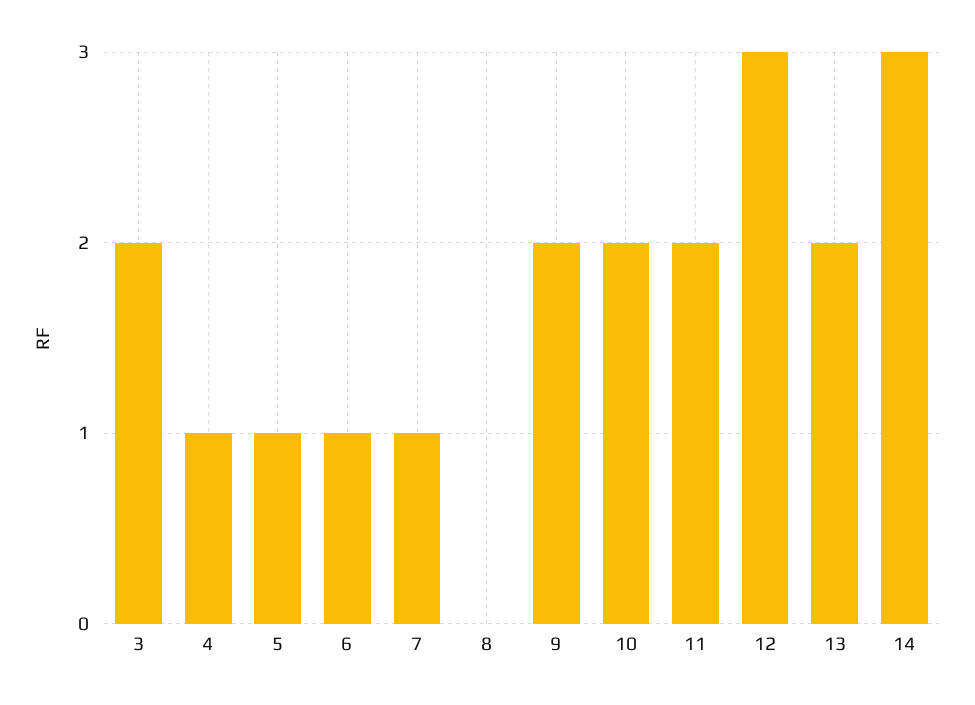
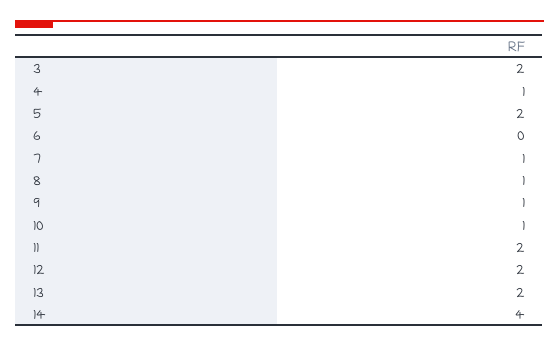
  {
    "3": 2,
    "4": 1,
-   "5": 1,
+   "5": 2,
-   "6": 1,
+   "6": 0,
    "7": 1,
-   "8": 0,
+   "8": 1,
-   "9": 2,
+   "9": 1,
-   "10": 2,
+   "10": 1,
    "11": 2,
-   "12": 3,
+   "12": 2,
    "13": 2,
-   "14": 3
+   "14": 4
  }

